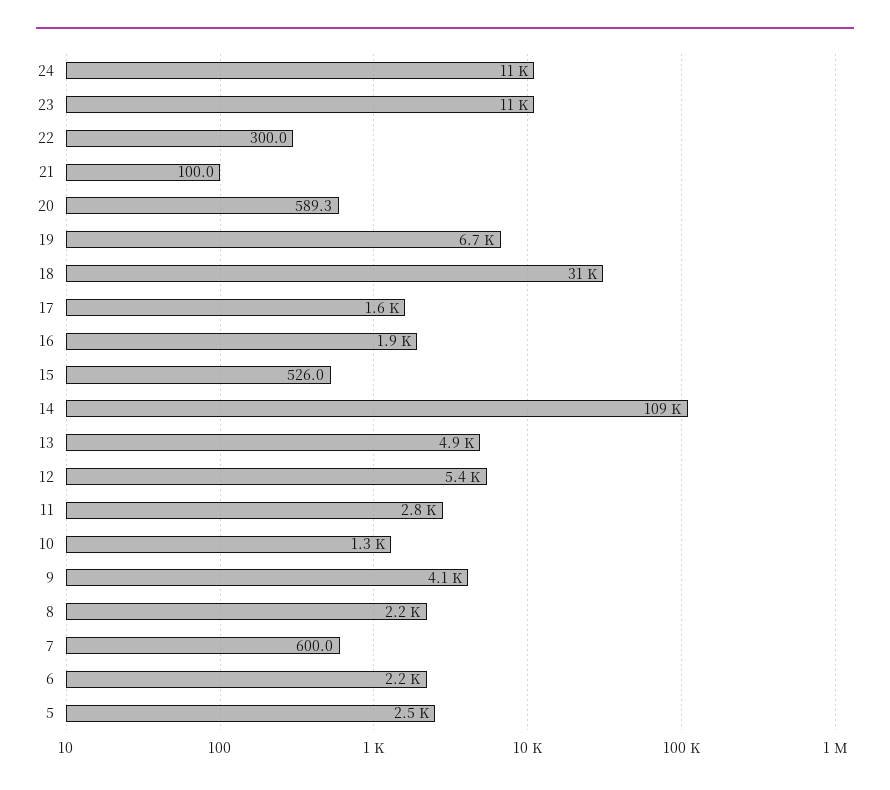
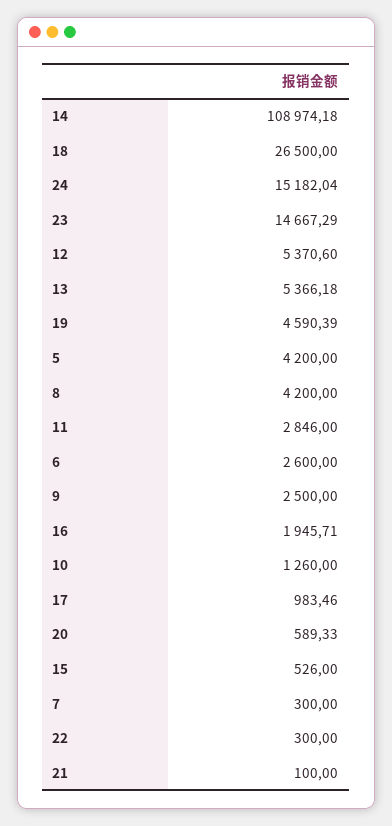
  {
-   "24": 11000,
+   "24": 15182.04,
-   "23": 11000,
+   "23": 14667.29,
    "22": 300,
    "21": 100,
    "20": 589.33,
-   "19": 6700,
+   "19": 4590.39,
-   "18": 31000,
+   "18": 26500,
-   "17": 1600,
+   "17": 983.46,
    "16": 1945.71,
    "15": 526,
    "14": 108974.18,
-   "13": 4900,
+   "13": 5366.18,
    "12": 5370.6,
    "11": 2846,
    "10": 1260,
-   "9": 4100,
+   "9": 2500,
-   "8": 2200,
+   "8": 4200,
-   "7": 600,
+   "7": 300,
-   "6": 2200,
+   "6": 2600,
-   "5": 2500
+   "5": 4200
  }

